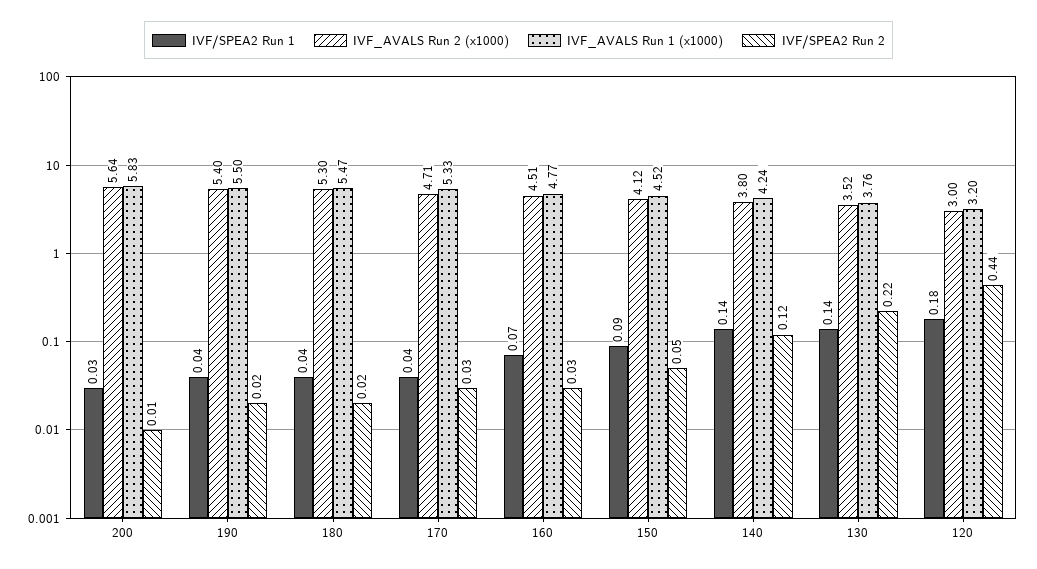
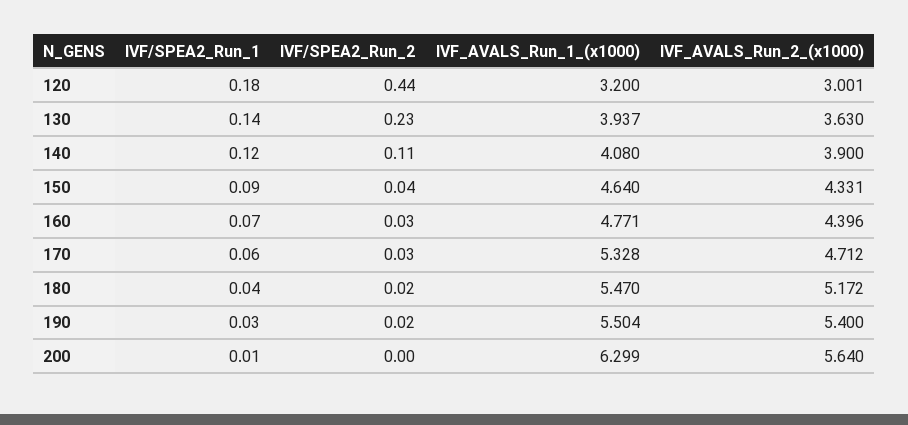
  {
    "IVF/SPEA2 Run 1": {
-     "200": 0.03,
+     "200": 0.01,
-     "190": 0.04,
+     "190": 0.03,
      "180": 0.04,
-     "170": 0.04,
+     "170": 0.06,
      "160": 0.07,
      "150": 0.09,
-     "140": 0.14,
+     "140": 0.12,
      "130": 0.14,
      "120": 0.18
    },
    "IVF_AVALS Run 2 (x1000)": {
      "200": 5.64,
      "190": 5.4,
-     "180": 5.3,
+     "180": 5.172,
      "170": 4.712,
-     "160": 4.51,
+     "160": 4.396,
-     "150": 4.12,
+     "150": 4.331,
-     "140": 3.8,
+     "140": 3.9,
-     "130": 3.52,
+     "130": 3.63,
      "120": 3.001
    },
    "IVF_AVALS Run 1 (x1000)": {
-     "200": 5.83,
+     "200": 6.299,
      "190": 5.504,
      "180": 5.47,
      "170": 5.328,
      "160": 4.771,
-     "150": 4.52,
+     "150": 4.64,
-     "140": 4.24,
+     "140": 4.08,
-     "130": 3.76,
+     "130": 3.937,
      "120": 3.2
    },
    "IVF/SPEA2 Run 2": {
-     "200": 0.01,
+     "200": 0,
      "190": 0.02,
      "180": 0.02,
      "170": 0.03,
      "160": 0.03,
-     "150": 0.05,
+     "150": 0.04,
-     "140": 0.12,
+     "140": 0.11,
-     "130": 0.22,
+     "130": 0.23,
      "120": 0.44
    }
  }

